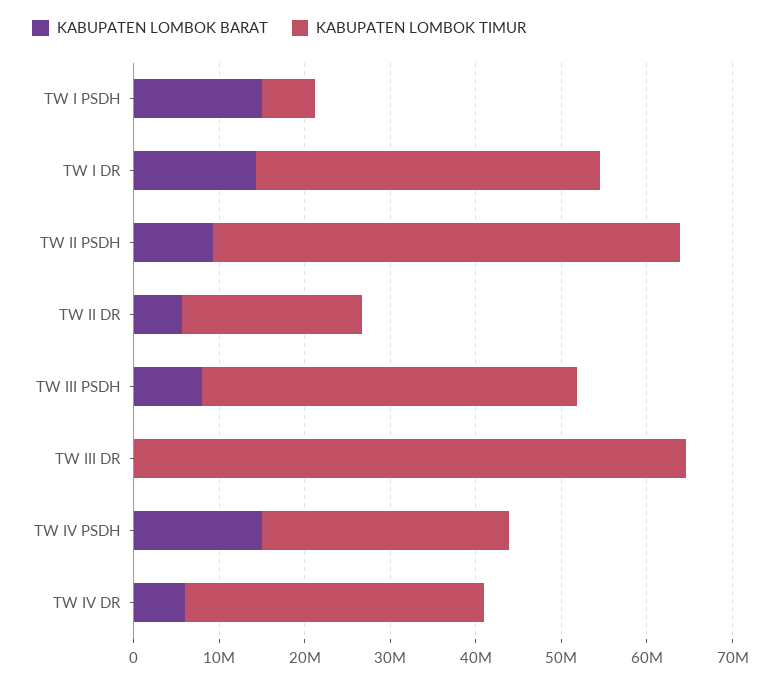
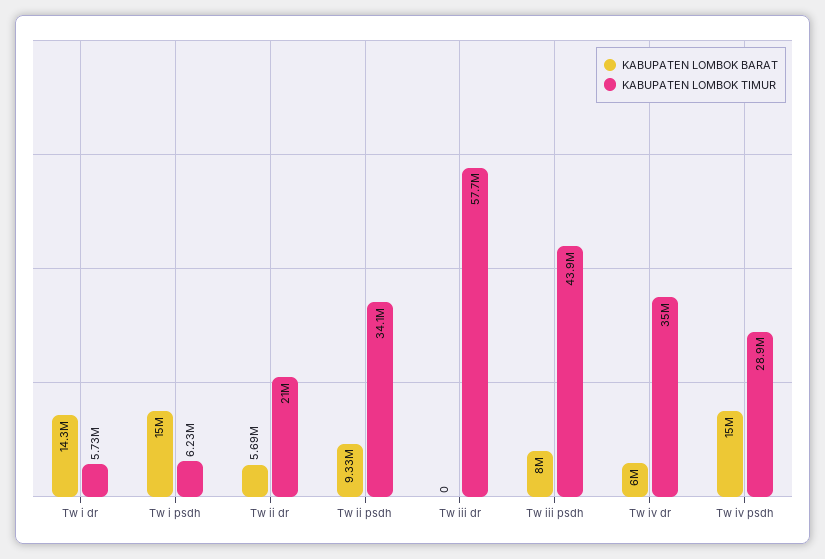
  {
    "KABUPATEN LOMBOK BARAT": {
      "TW I PSDH": 15000000,
      "TW I DR": 14300000,
      "TW II PSDH": 9330000,
      "TW II DR": 5690000,
      "TW III PSDH": 8000000,
      "TW III DR": 0,
      "TW IV PSDH": 15000000,
      "TW IV DR": 6000000
    },
    "KABUPATEN LOMBOK TIMUR": {
      "TW I PSDH": 6230000,
-     "TW I DR": 40000000,
+     "TW I DR": 5730000,
-     "TW II PSDH": 54000000,
+     "TW II PSDH": 34100000,
      "TW II DR": 21000000,
      "TW III PSDH": 43900000,
-     "TW III DR": 64000000,
+     "TW III DR": 57700000,
      "TW IV PSDH": 28900000,
      "TW IV DR": 35000000
    }
  }

